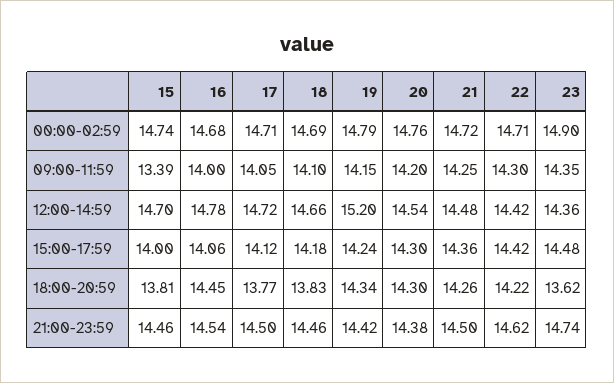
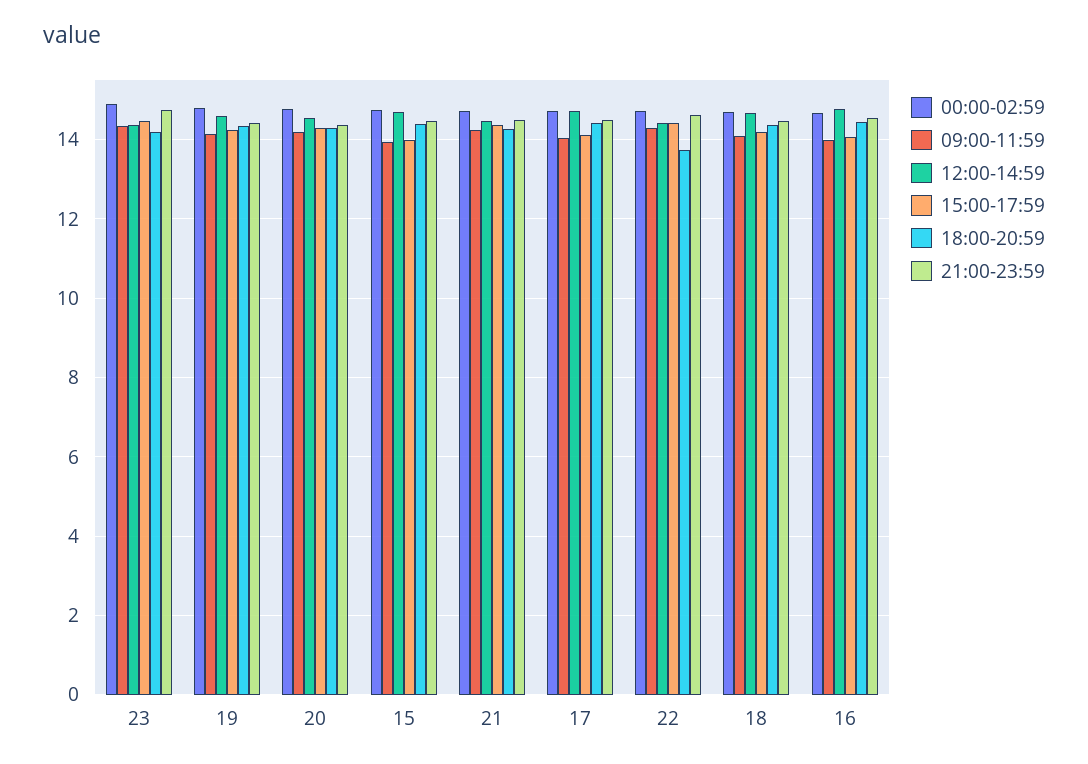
  {
    "00:00-02:59": {
      "15": 14.74,
      "16": 14.68,
      "17": 14.71,
      "18": 14.69,
      "19": 14.79,
      "20": 14.76,
      "21": 14.72,
      "22": 14.71,
      "23": 14.9
    },
    "09:00-11:59": {
-     "15": 13.39,
+     "15": 14,
      "16": 14,
      "17": 14.05,
      "18": 14.1,
      "19": 14.15,
      "20": 14.2,
      "21": 14.25,
      "22": 14.3,
      "23": 14.35
    },
    "12:00-14:59": {
      "15": 14.7,
      "16": 14.78,
      "17": 14.72,
      "18": 14.66,
-     "19": 15.2,
+     "19": 14.6,
      "20": 14.54,
      "21": 14.48,
      "22": 14.42,
      "23": 14.36
    },
    "15:00-17:59": {
      "15": 14,
      "16": 14.06,
      "17": 14.12,
      "18": 14.18,
      "19": 14.24,
      "20": 14.3,
      "21": 14.36,
      "22": 14.42,
      "23": 14.48
    },
    "18:00-20:59": {
-     "15": 13.81,
+     "15": 14.4,
      "16": 14.45,
-     "17": 13.77,
+     "17": 14.4,
-     "18": 13.83,
+     "18": 14.4,
      "19": 14.34,
      "20": 14.3,
      "21": 14.26,
-     "22": 14.22,
+     "22": 13.8,
-     "23": 13.62
+     "23": 14.2
    },
    "21:00-23:59": {
      "15": 14.46,
      "16": 14.54,
      "17": 14.5,
      "18": 14.46,
      "19": 14.42,
      "20": 14.38,
      "21": 14.5,
      "22": 14.62,
      "23": 14.74
    }
  }

